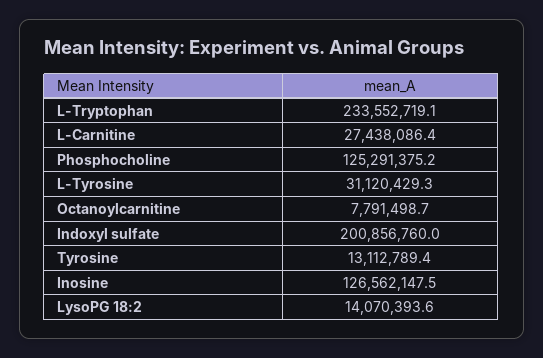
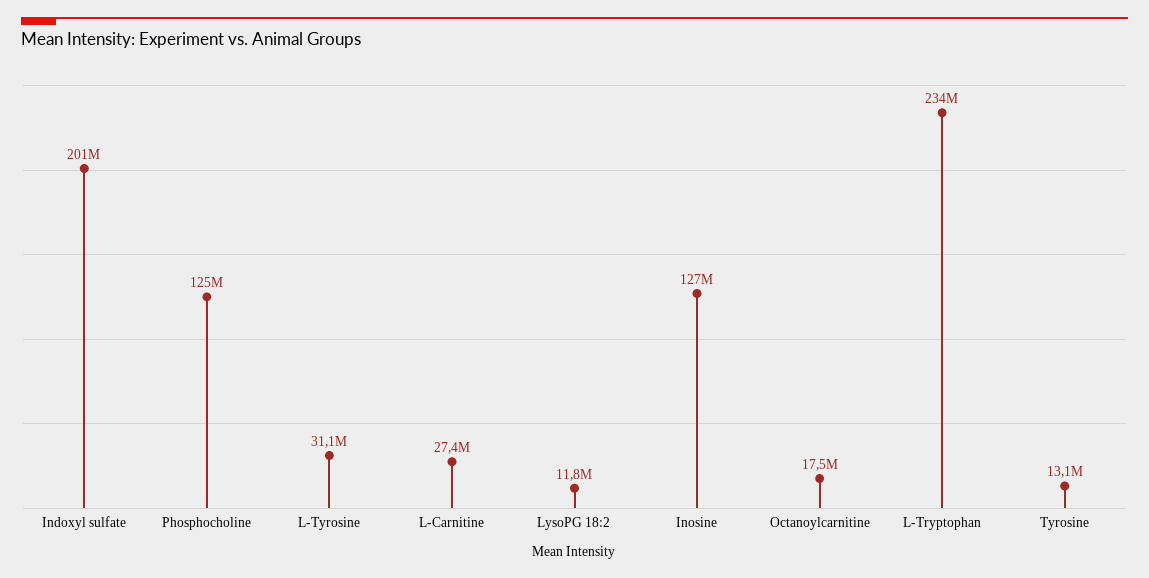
  {
    "L-Tryptophan": 233552719.1,
    "L-Carnitine": 27438086.4,
    "Phosphocholine": 125291375.2,
    "L-Tyrosine": 31120429.3,
-   "Octanoylcarnitine": 7791498.7,
+   "Octanoylcarnitine": 17500000,
    "Indoxyl sulfate": 200856760,
    "Tyrosine": 13112789.4,
    "Inosine": 126562147.5,
-   "LysoPG 18:2": 14070393.6
+   "LysoPG 18:2": 11800000
  }

